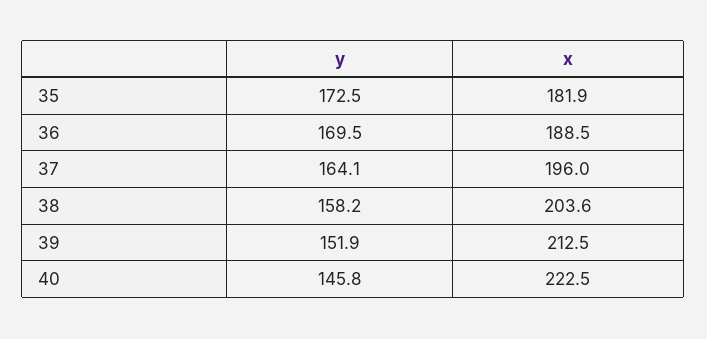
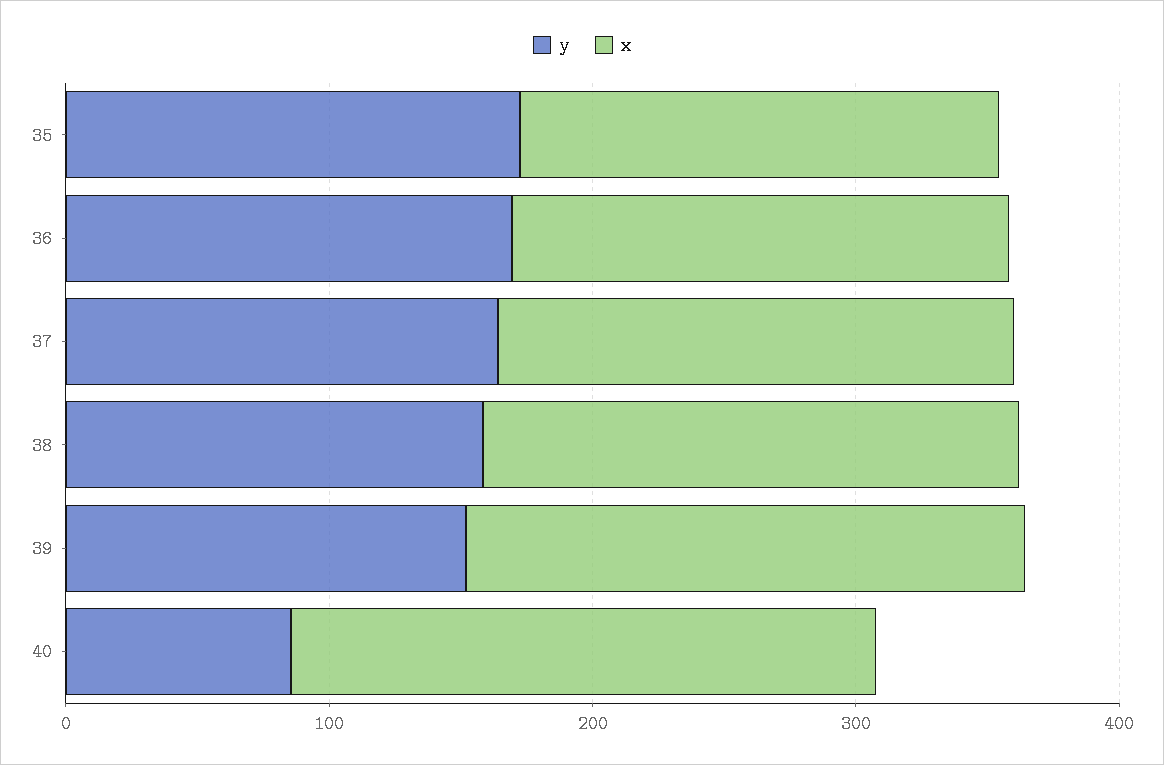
  {
    "y": {
      "35": 172.5,
      "36": 169.5,
      "37": 164.1,
      "38": 158.2,
      "39": 151.9,
-     "40": 145.8
+     "40": 80
    },
    "x": {
      "35": 181.9,
      "36": 188.5,
      "37": 196,
      "38": 203.6,
      "39": 212.5,
      "40": 222.5
    }
  }

